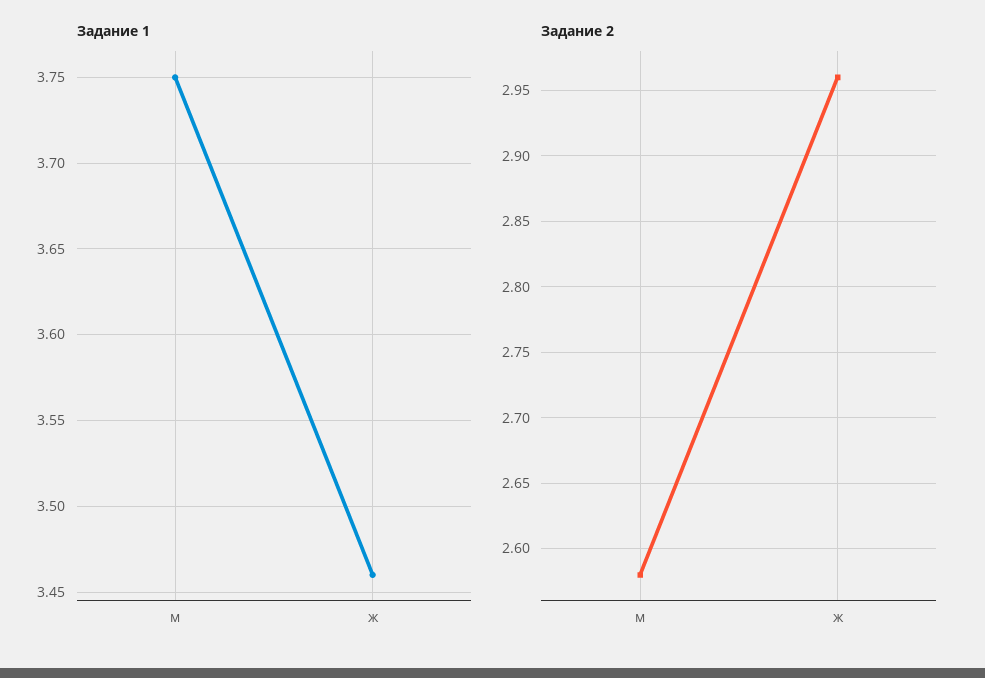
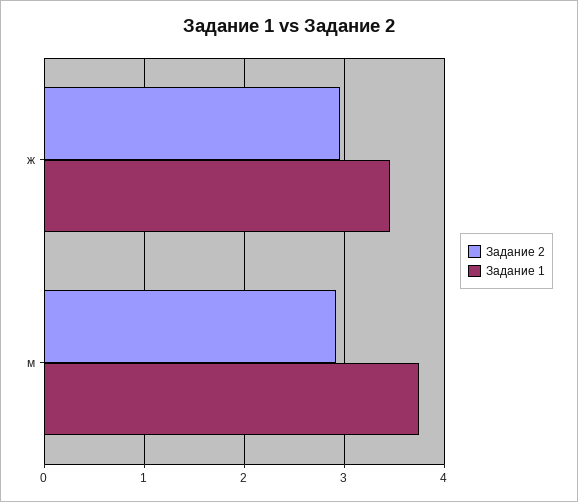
  {
    "Задание 1": {
      "м": 3.75,
      "ж": 3.46
    },
    "Задание 2": {
-     "м": 2.58,
+     "м": 2.9,
      "ж": 2.96
    }
  }

